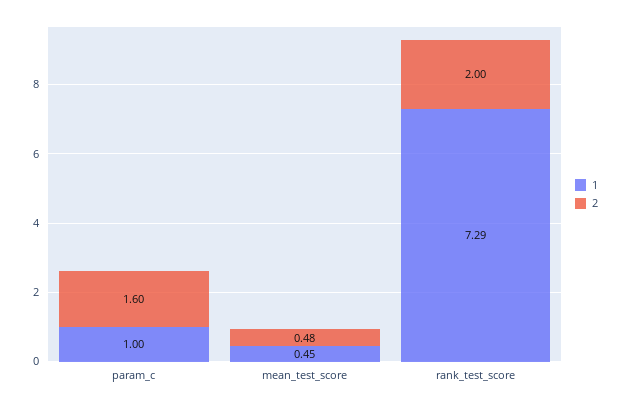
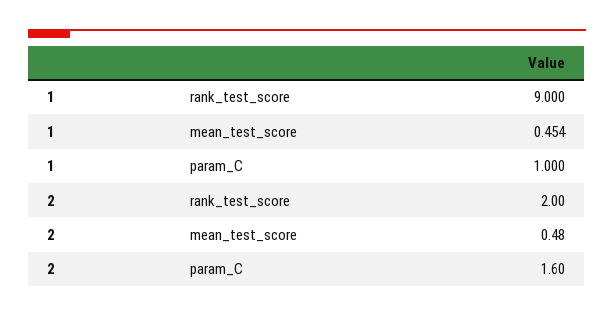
  {
    "1": {
      "param_c": 1,
      "mean_test_score": 0.454,
-     "rank_test_score": 7.29
+     "rank_test_score": 9
    },
    "2": {
      "param_c": 1.6,
      "mean_test_score": 0.48,
      "rank_test_score": 2
    }
  }

